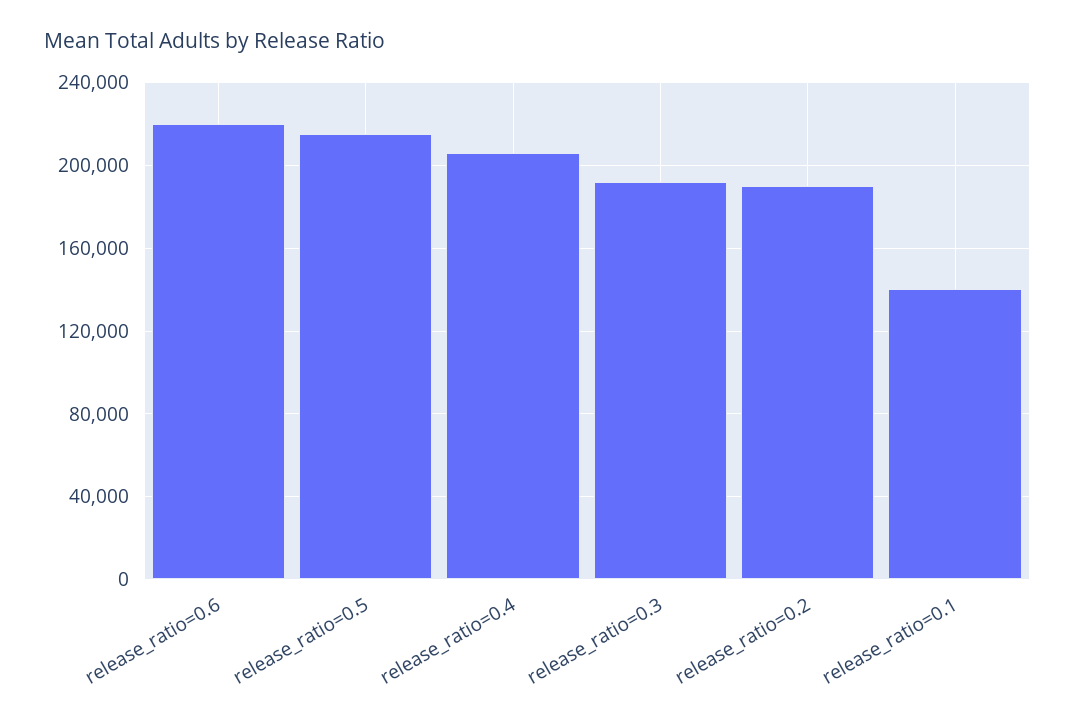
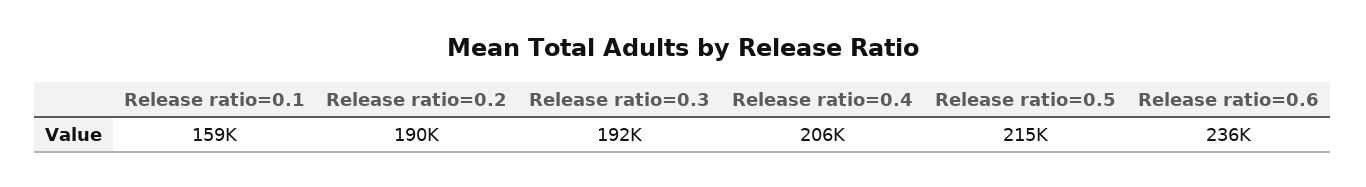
  {
-   "release_ratio=0.6": 220000,
+   "release_ratio=0.6": 236000,
    "release_ratio=0.5": 215000,
    "release_ratio=0.4": 206000,
    "release_ratio=0.3": 192000,
    "release_ratio=0.2": 190000,
-   "release_ratio=0.1": 140000
+   "release_ratio=0.1": 159000
  }

